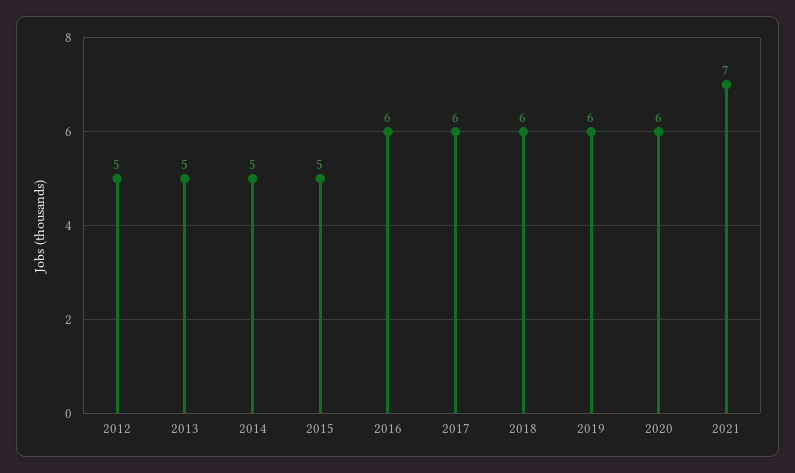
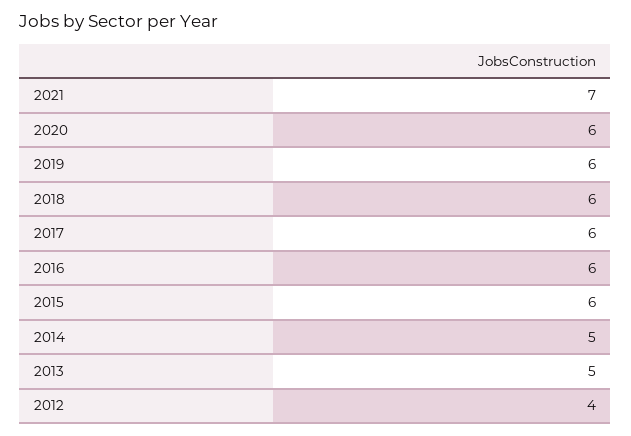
  {
-   "2012": 5,
+   "2012": 4,
    "2013": 5,
    "2014": 5,
-   "2015": 5,
+   "2015": 6,
    "2016": 6,
    "2017": 6,
    "2018": 6,
    "2019": 6,
    "2020": 6,
    "2021": 7
  }

